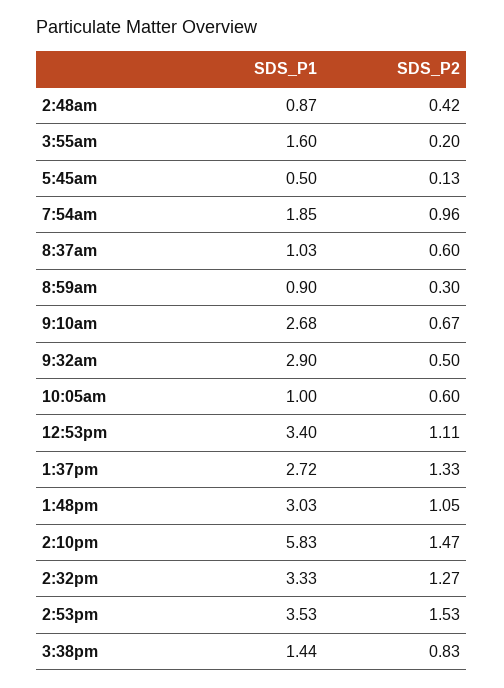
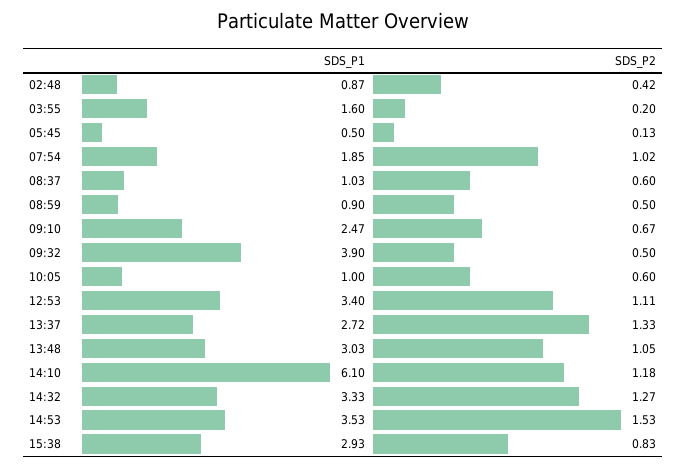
  {
    "SDS_P1": {
      "2:48am": 0.87,
      "3:55am": 1.6,
      "5:45am": 0.5,
      "7:54am": 1.85,
      "8:37am": 1.03,
      "8:59am": 0.9,
-     "9:10am": 2.68,
+     "9:10am": 2.47,
-     "9:32am": 2.9,
+     "9:32am": 3.9,
      "10:05am": 1,
      "12:53pm": 3.4,
      "1:37pm": 2.72,
      "1:48pm": 3.03,
-     "2:10pm": 5.83,
+     "2:10pm": 6.1,
      "2:32pm": 3.33,
      "2:53pm": 3.53,
-     "3:38pm": 1.44
+     "3:38pm": 2.93
    },
    "SDS_P2": {
      "2:48am": 0.42,
      "3:55am": 0.2,
      "5:45am": 0.13,
-     "7:54am": 0.96,
+     "7:54am": 1.02,
      "8:37am": 0.6,
-     "8:59am": 0.3,
+     "8:59am": 0.5,
      "9:10am": 0.67,
      "9:32am": 0.5,
      "10:05am": 0.6,
      "12:53pm": 1.11,
      "1:37pm": 1.33,
      "1:48pm": 1.05,
-     "2:10pm": 1.47,
+     "2:10pm": 1.18,
      "2:32pm": 1.27,
      "2:53pm": 1.53,
      "3:38pm": 0.83
    }
  }

